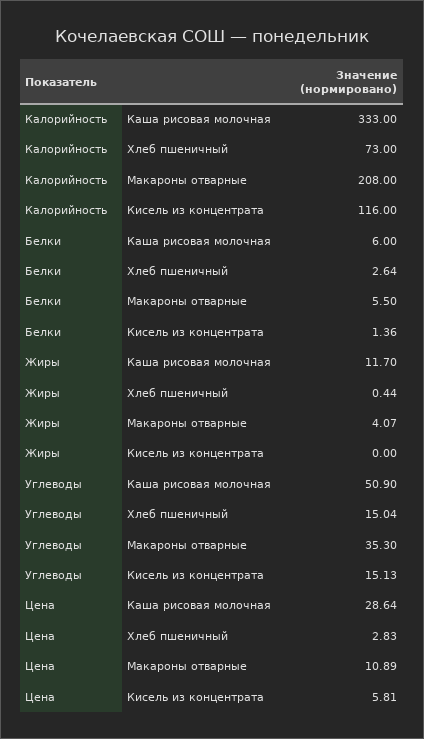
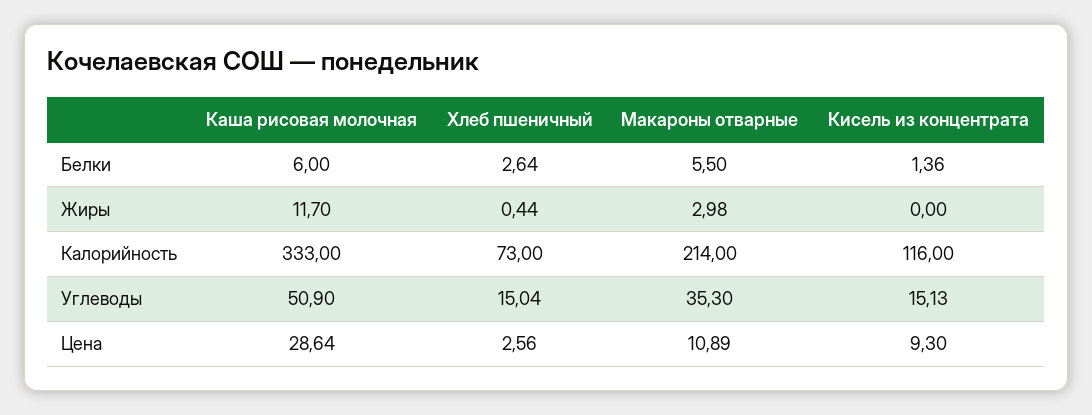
  {
    "Калорийность": {
      "Каша рисовая молочная": 333,
      "Хлеб пшеничный": 73,
-     "Макароны отварные": 208,
+     "Макароны отварные": 214,
      "Кисель из концентрата": 116
    },
    "Белки": {
      "Каша рисовая молочная": 6,
      "Хлеб пшеничный": 2.64,
      "Макароны отварные": 5.5,
      "Кисель из концентрата": 1.36
    },
    "Жиры": {
      "Каша рисовая молочная": 11.7,
      "Хлеб пшеничный": 0.44,
-     "Макароны отварные": 4.07,
+     "Макароны отварные": 2.98,
      "Кисель из концентрата": 0
    },
    "Углеводы": {
      "Каша рисовая молочная": 50.9,
      "Хлеб пшеничный": 15.04,
      "Макароны отварные": 35.3,
      "Кисель из концентрата": 15.13
    },
    "Цена": {
      "Каша рисовая молочная": 28.64,
-     "Хлеб пшеничный": 2.83,
+     "Хлеб пшеничный": 2.56,
      "Макароны отварные": 10.89,
-     "Кисель из концентрата": 5.81
+     "Кисель из концентрата": 9.3
    }
  }

